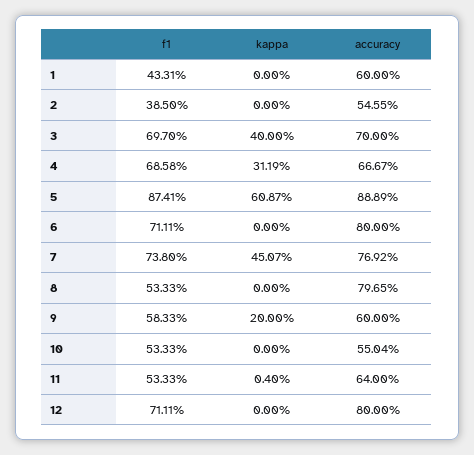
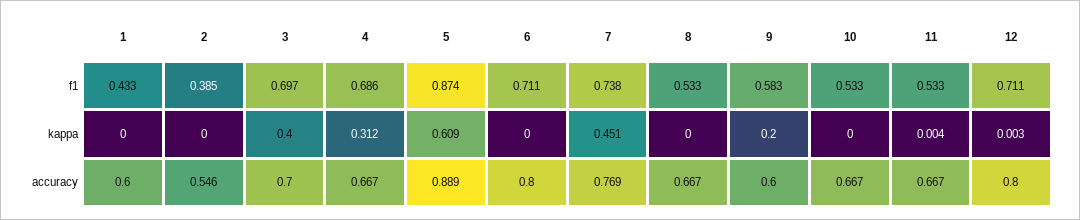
  {
    "f1": {
      "1": 0.4331,
      "2": 0.385,
      "3": 0.697,
      "4": 0.6858,
      "5": 0.8741,
      "6": 0.7111,
      "7": 0.738,
      "8": 0.5333,
      "9": 0.5833,
      "10": 0.5333,
      "11": 0.5333,
      "12": 0.7111
    },
    "kappa": {
      "1": 0,
      "2": 0,
      "3": 0.4,
      "4": 0.3119,
      "5": 0.6087,
      "6": 0,
      "7": 0.4507,
      "8": 0,
      "9": 0.2,
      "10": 0,
      "11": 0.004,
-     "12": 0
+     "12": 0.003
    },
    "accuracy": {
      "1": 0.6,
      "2": 0.5455,
      "3": 0.7,
      "4": 0.6667,
      "5": 0.8889,
      "6": 0.8,
      "7": 0.7692,
-     "8": 0.7965,
+     "8": 0.667,
      "9": 0.6,
-     "10": 0.5504,
+     "10": 0.667,
-     "11": 0.64,
+     "11": 0.667,
      "12": 0.8
    }
  }

